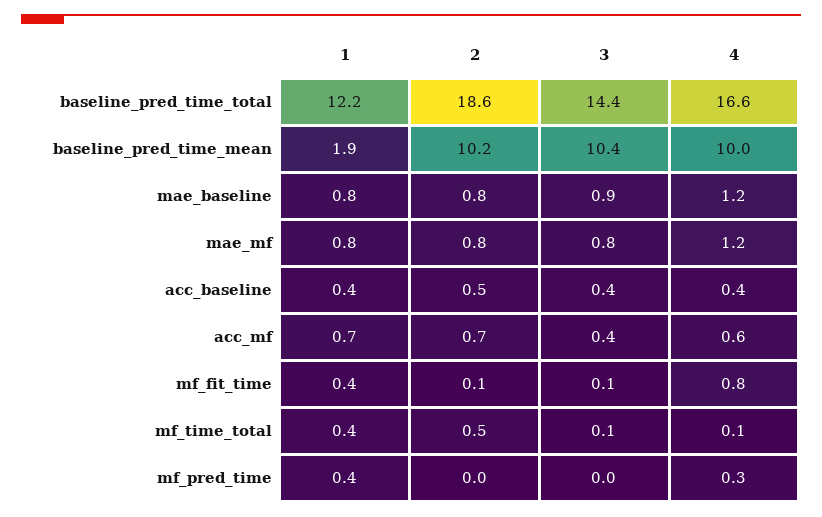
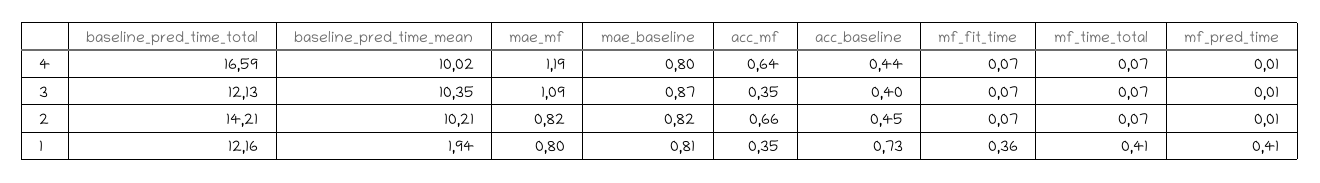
  {
    "1": {
      "baseline_pred_time_total": 12.16,
      "baseline_pred_time_mean": 1.94,
      "mae_baseline": 0.81,
      "mae_mf": 0.8,
-     "acc_baseline": 0.4,
+     "acc_baseline": 0.73,
-     "acc_mf": 0.7,
+     "acc_mf": 0.35,
      "mf_fit_time": 0.36,
      "mf_time_total": 0.41,
      "mf_pred_time": 0.41
    },
    "2": {
-     "baseline_pred_time_total": 18.6,
+     "baseline_pred_time_total": 14.21,
      "baseline_pred_time_mean": 10.21,
      "mae_baseline": 0.82,
      "mae_mf": 0.82,
      "acc_baseline": 0.45,
      "acc_mf": 0.66,
      "mf_fit_time": 0.07,
-     "mf_time_total": 0.5,
+     "mf_time_total": 0.07,
      "mf_pred_time": 0.01
    },
    "3": {
-     "baseline_pred_time_total": 14.4,
+     "baseline_pred_time_total": 12.13,
      "baseline_pred_time_mean": 10.35,
      "mae_baseline": 0.87,
-     "mae_mf": 0.8,
+     "mae_mf": 1.09,
      "acc_baseline": 0.4,
      "acc_mf": 0.35,
      "mf_fit_time": 0.07,
      "mf_time_total": 0.07,
      "mf_pred_time": 0.01
    },
    "4": {
      "baseline_pred_time_total": 16.59,
      "baseline_pred_time_mean": 10.02,
-     "mae_baseline": 1.2,
+     "mae_baseline": 0.8,
      "mae_mf": 1.19,
      "acc_baseline": 0.44,
      "acc_mf": 0.64,
-     "mf_fit_time": 0.8,
+     "mf_fit_time": 0.07,
      "mf_time_total": 0.07,
-     "mf_pred_time": 0.3
+     "mf_pred_time": 0.01
    }
  }

